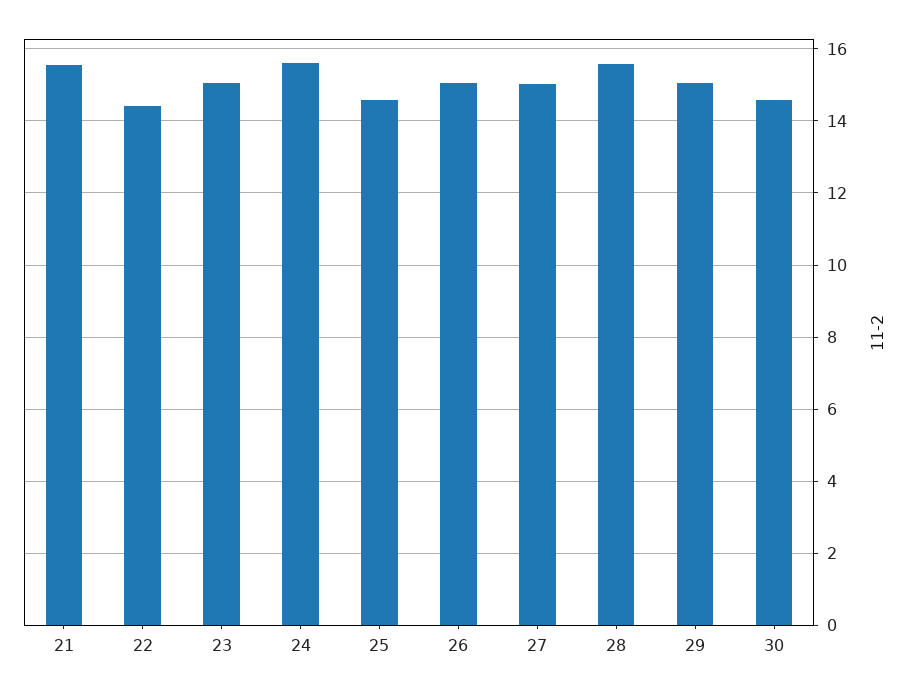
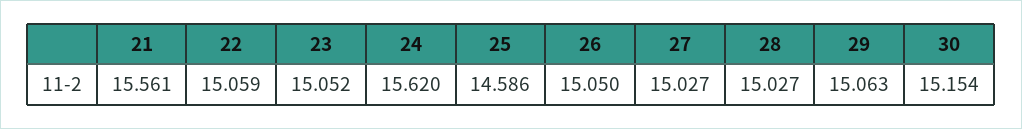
  {
    "21": 15.561,
-   "22": 14.4,
+   "22": 15.059,
    "23": 15.052,
    "24": 15.62,
    "25": 14.586,
    "26": 15.05,
    "27": 15.027,
-   "28": 15.6,
+   "28": 15.027,
    "29": 15.063,
-   "30": 14.6
+   "30": 15.154
  }

